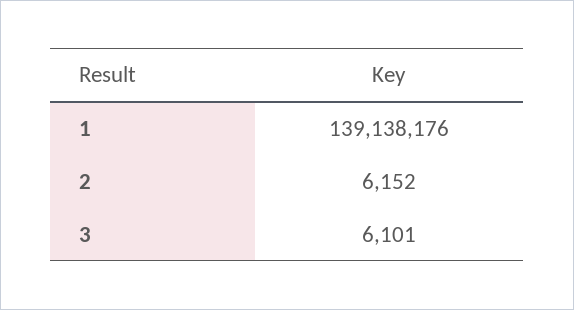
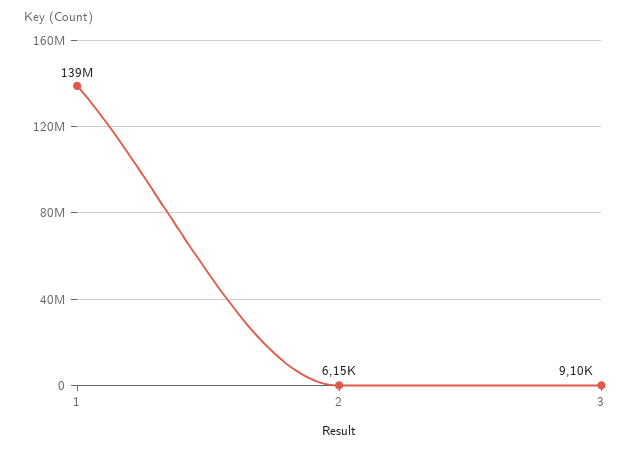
  {
    "1": 139138176,
    "2": 6152,
-   "3": 6101
+   "3": 9100
  }

